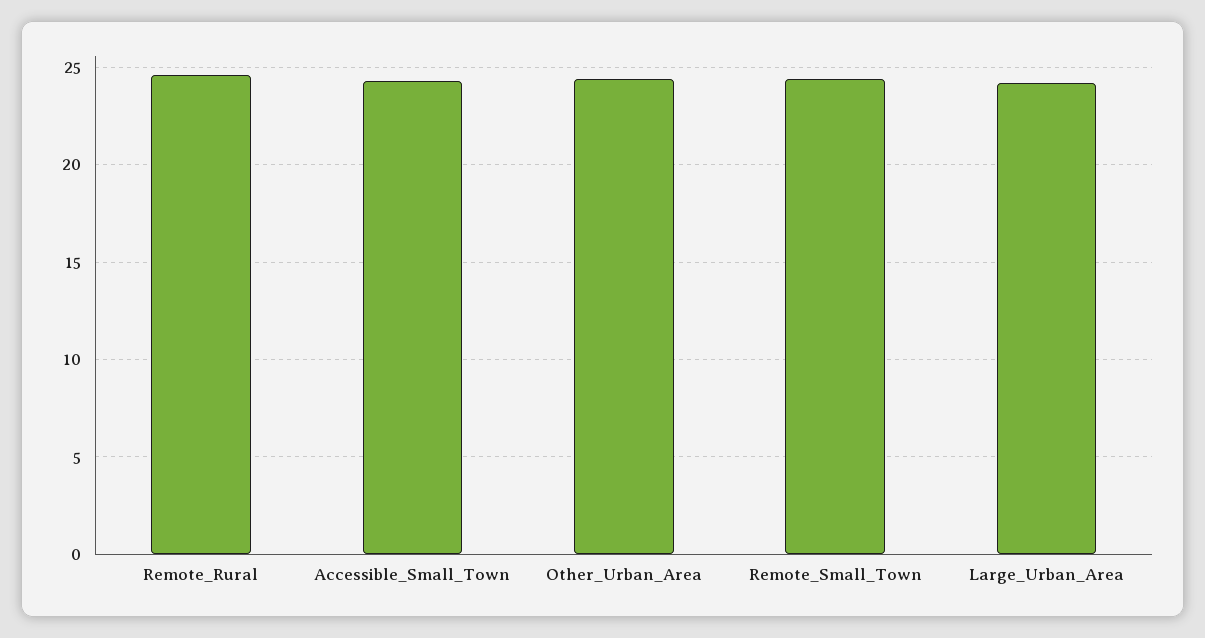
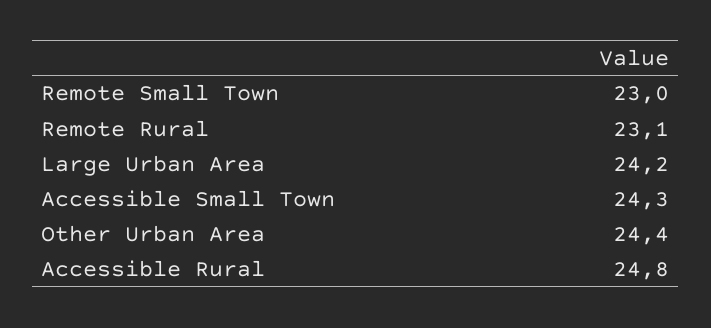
  {
-   "Remote_Rural": 24.5,
+   "Remote_Rural": 23.1,
    "Accessible_Small_Town": 24.3,
    "Other_Urban_Area": 24.4,
-   "Remote_Small_Town": 24.5,
+   "Remote_Small_Town": 23,
-   "Large_Urban_Area": 24.2
+   "Large_Urban_Area": 24.2,
+   "Accessible Rural": 24.8
  }

